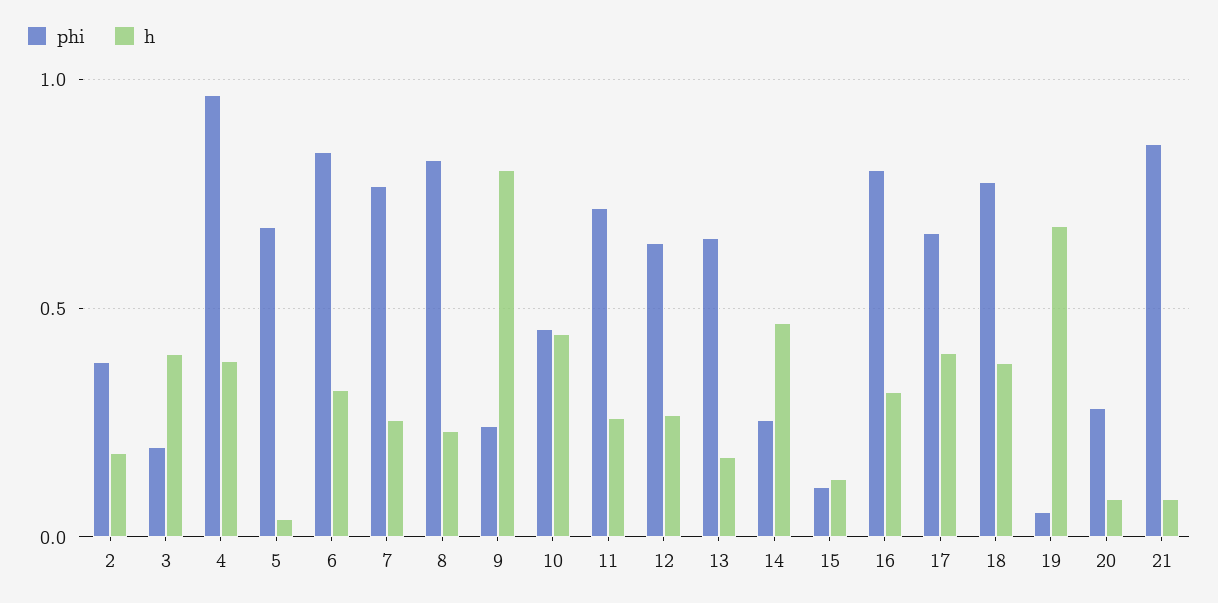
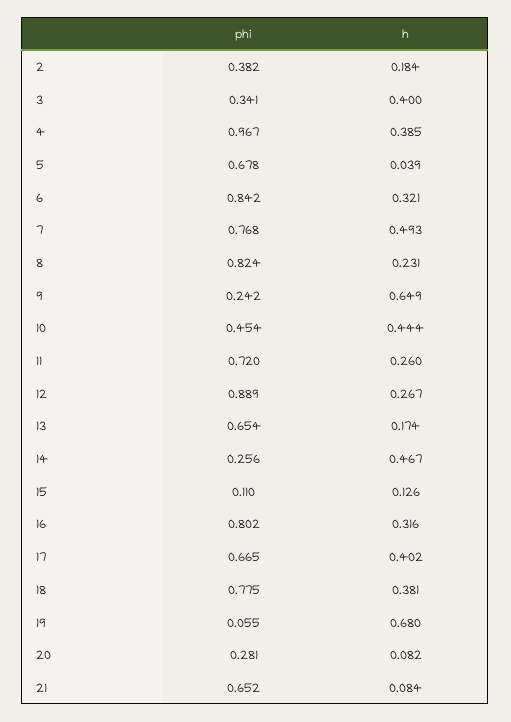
  {
    "phi": {
      "2": 0.382,
-     "3": 0.2,
+     "3": 0.341,
      "4": 0.967,
      "5": 0.678,
      "6": 0.842,
      "7": 0.768,
      "8": 0.824,
      "9": 0.242,
      "10": 0.454,
      "11": 0.72,
-     "12": 0.65,
+     "12": 0.889,
      "13": 0.654,
      "14": 0.256,
      "15": 0.11,
      "16": 0.802,
      "17": 0.665,
      "18": 0.775,
      "19": 0.055,
      "20": 0.281,
-     "21": 0.85
+     "21": 0.652
    },
    "h": {
      "2": 0.184,
      "3": 0.4,
      "4": 0.385,
      "5": 0.039,
      "6": 0.321,
-     "7": 0.25,
+     "7": 0.493,
      "8": 0.231,
-     "9": 0.8,
+     "9": 0.649,
      "10": 0.444,
      "11": 0.26,
      "12": 0.267,
      "13": 0.174,
      "14": 0.467,
      "15": 0.126,
      "16": 0.316,
      "17": 0.402,
      "18": 0.381,
      "19": 0.68,
      "20": 0.082,
      "21": 0.084
    }
  }

